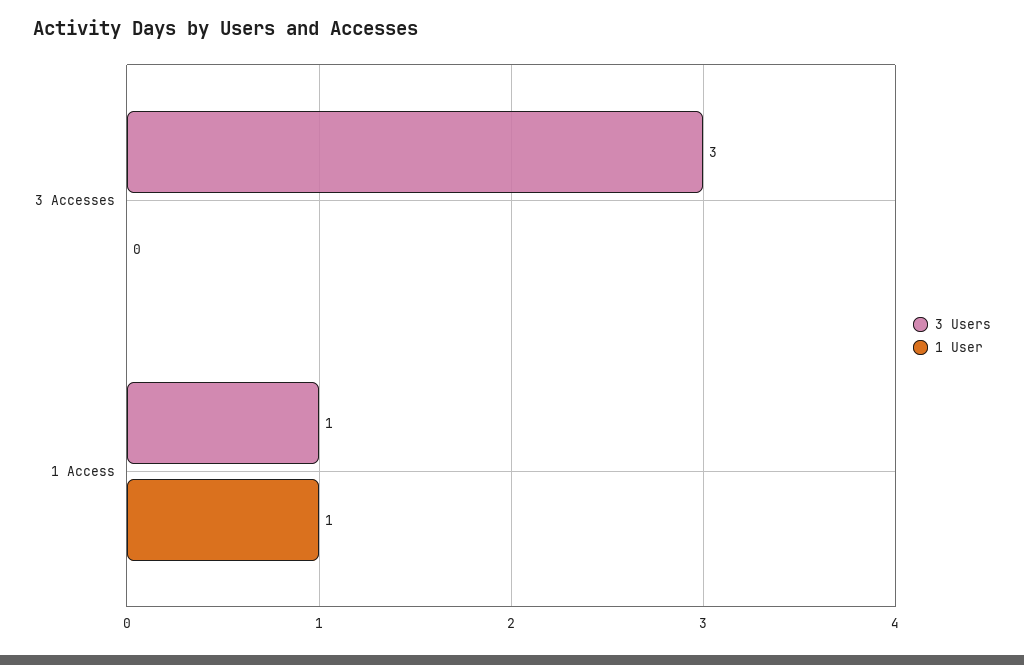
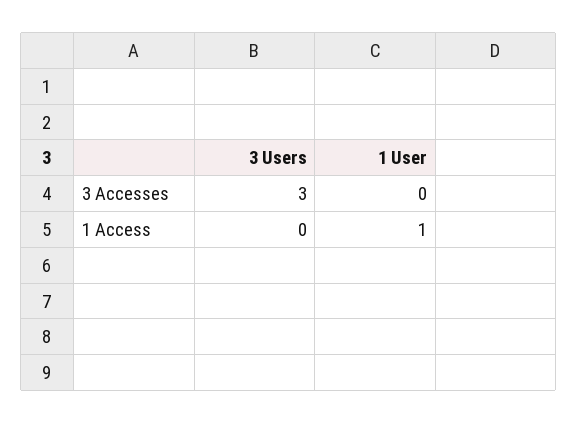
  {
    "3 Users": {
      "3 Accesses": 3,
-     "1 Access": 1
+     "1 Access": 0
    },
    "1 User": {
      "3 Accesses": 0,
      "1 Access": 1
    }
  }

